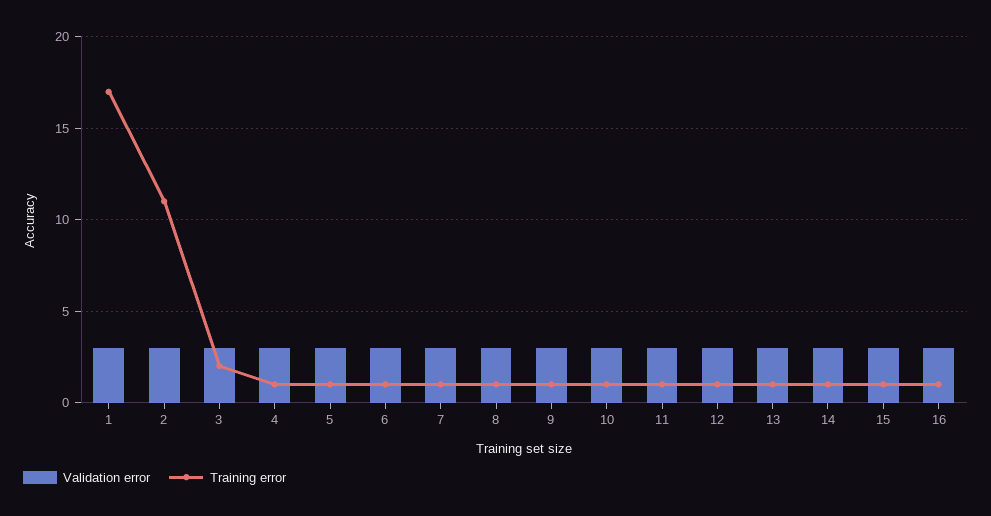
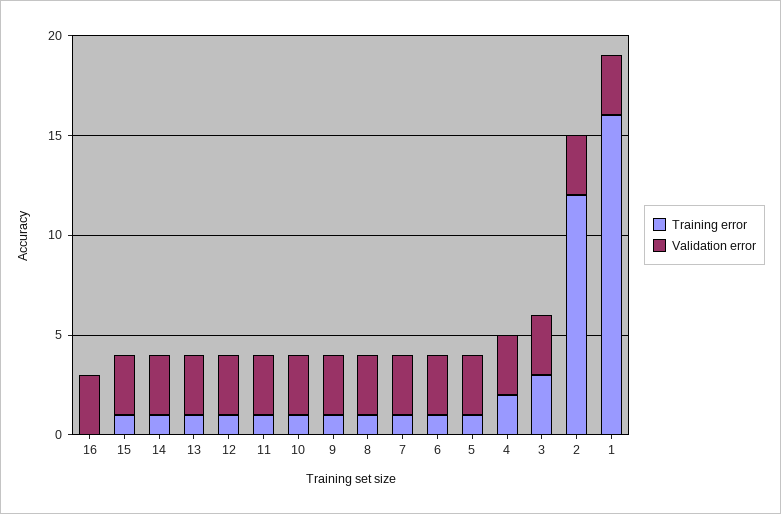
  {
    "Validation error": {
      "1": 3,
      "2": 3,
      "3": 3,
      "4": 3,
      "5": 3,
      "6": 3,
      "7": 3,
      "8": 3,
      "9": 3,
      "10": 3,
      "11": 3,
      "12": 3,
      "13": 3,
      "14": 3,
      "15": 3,
      "16": 3
    },
    "Training error": {
-     "1": 17,
+     "1": 16,
-     "2": 11,
+     "2": 12,
-     "3": 2,
+     "3": 3,
-     "4": 1,
+     "4": 2,
      "5": 1,
      "6": 1,
      "7": 1,
      "8": 1,
      "9": 1,
      "10": 1,
      "11": 1,
      "12": 1,
      "13": 1,
      "14": 1,
      "15": 1,
-     "16": 1
+     "16": 0
    }
  }

